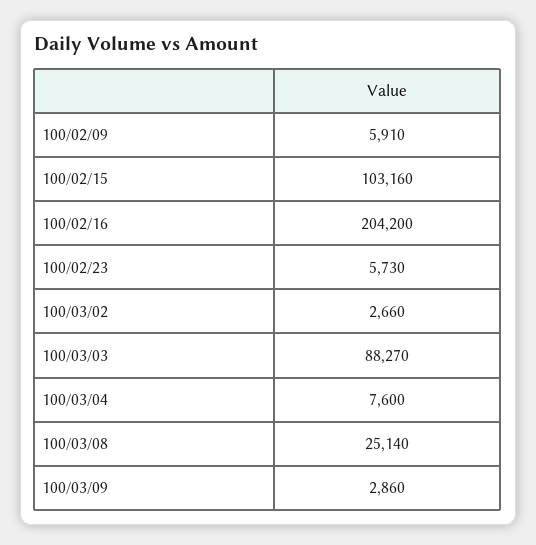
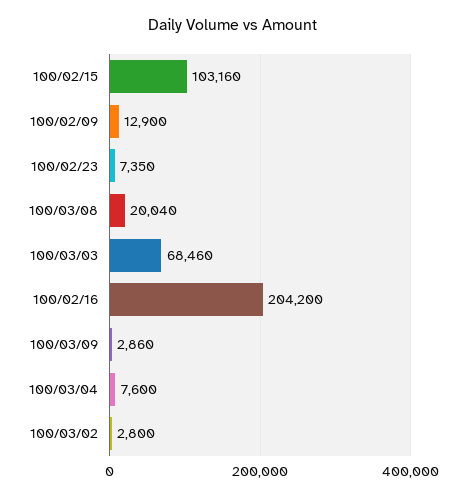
  {
-   "100/02/09": 5910,
+   "100/02/09": 12900,
    "100/02/15": 103160,
    "100/02/16": 204200,
-   "100/02/23": 5730,
+   "100/02/23": 7350,
-   "100/03/02": 2660,
+   "100/03/02": 2800,
-   "100/03/03": 88270,
+   "100/03/03": 68460,
    "100/03/04": 7600,
-   "100/03/08": 25140,
+   "100/03/08": 20040,
    "100/03/09": 2860
  }

